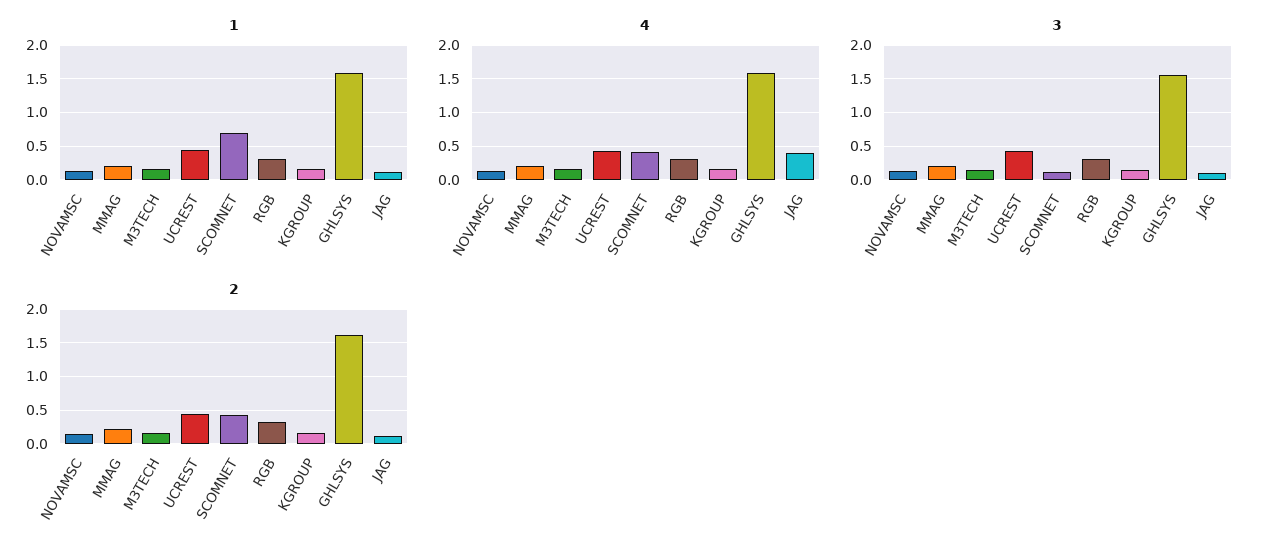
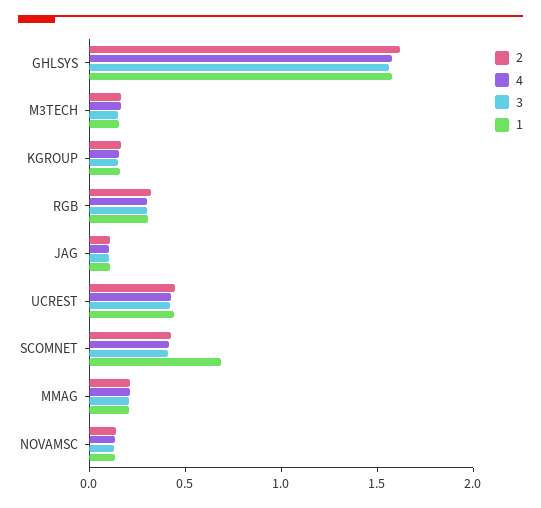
  {
    "1": {
      "NOVAMSC": 0.1,
      "MMAG": 0.2,
      "M3TECH": 0.2,
      "UCREST": 0.4,
      "SCOMNET": 0.7,
      "RGB": 0.3,
      "KGROUP": 0.2,
      "GHLSYS": 1.6,
      "JAG": 0.1
    },
    "4": {
      "NOVAMSC": 0.1,
      "MMAG": 0.2,
      "M3TECH": 0.2,
      "UCREST": 0.4,
      "SCOMNET": 0.4,
      "RGB": 0.3,
      "KGROUP": 0.2,
      "GHLSYS": 1.6,
-     "JAG": 0.4
+     "JAG": 0.1
    },
    "3": {
      "NOVAMSC": 0.1,
      "MMAG": 0.2,
      "M3TECH": 0.2,
      "UCREST": 0.4,
-     "SCOMNET": 0.1,
+     "SCOMNET": 0.4,
      "RGB": 0.3,
      "KGROUP": 0.2,
      "GHLSYS": 1.6,
      "JAG": 0.1
    },
    "2": {
      "NOVAMSC": 0.1,
      "MMAG": 0.2,
      "M3TECH": 0.2,
      "UCREST": 0.4,
      "SCOMNET": 0.4,
      "RGB": 0.3,
      "KGROUP": 0.2,
      "GHLSYS": 1.6,
      "JAG": 0.1
    }
  }

